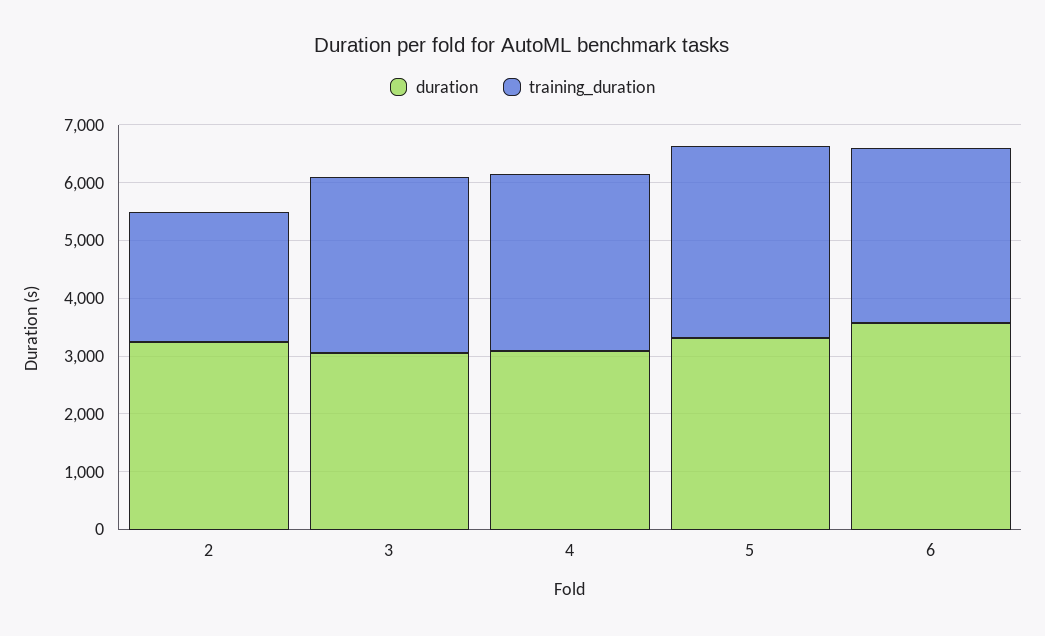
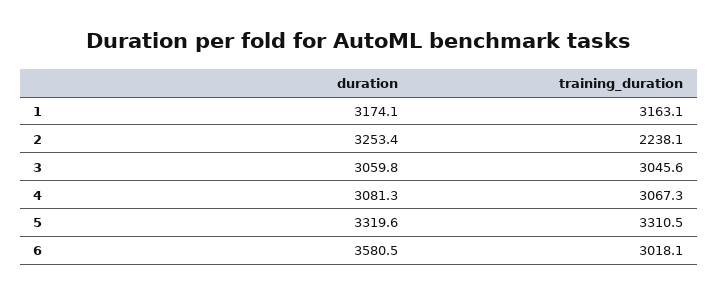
  {
    "duration": {
      "2": 3253.4,
      "3": 3059.8,
      "4": 3081.3,
      "5": 3319.6,
-     "6": 3580.5
+     "6": 3580.5,
+     "1": 3174.1
    },
    "training_duration": {
      "2": 2238.1,
      "3": 3045.6,
      "4": 3067.3,
      "5": 3310.5,
-     "6": 3018.1
+     "6": 3018.1,
+     "1": 3163.1
    }
  }

